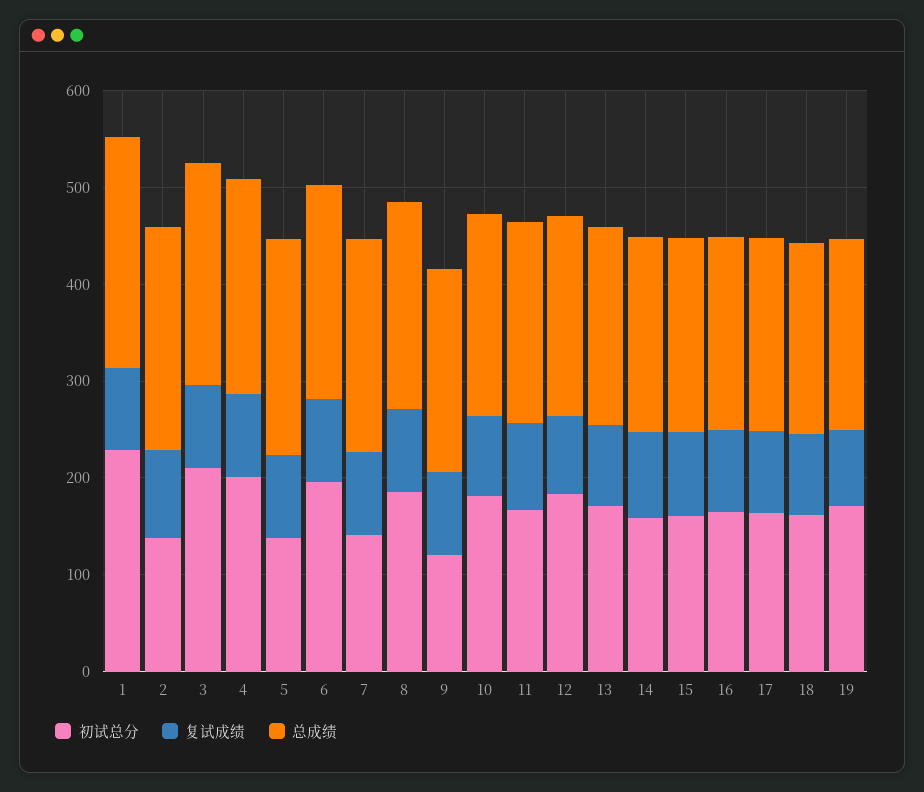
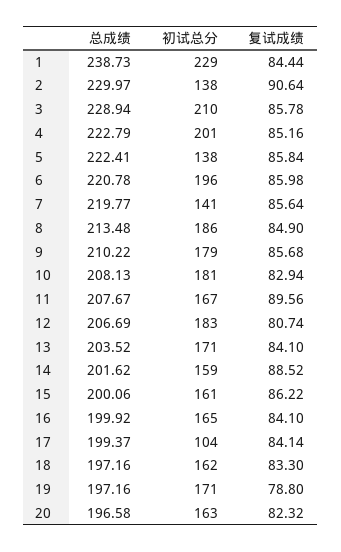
  {
    "初试总分": {
      "1": 229,
      "2": 138,
      "3": 210,
      "4": 201,
      "5": 138,
      "6": 196,
      "7": 141,
      "8": 186,
-     "9": 120,
+     "9": 179,
      "10": 181,
      "11": 167,
      "12": 183,
      "13": 171,
      "14": 159,
      "15": 161,
      "16": 165,
-     "17": 160,
+     "17": 104,
      "18": 162,
-     "19": 171
+     "19": 171,
+     "20": 163
    },
    "复试成绩": {
      "1": 84.44,
      "2": 90.64,
      "3": 85.78,
      "4": 85.16,
      "5": 85.84,
      "6": 85.98,
      "7": 85.64,
      "8": 84.9,
      "9": 85.68,
      "10": 82.94,
      "11": 89.56,
      "12": 80.74,
      "13": 84.1,
      "14": 88.52,
      "15": 86.22,
      "16": 84.1,
      "17": 84.14,
      "18": 83.3,
-     "19": 78.8
+     "19": 78.8,
+     "20": 82.32
    },
    "总成绩": {
      "1": 238.73,
      "2": 229.97,
      "3": 228.94,
      "4": 222.79,
      "5": 222.41,
      "6": 220.78,
      "7": 219.77,
      "8": 213.48,
      "9": 210.22,
      "10": 208.13,
      "11": 207.67,
      "12": 206.69,
      "13": 203.52,
      "14": 201.62,
      "15": 200.06,
      "16": 199.92,
      "17": 199.37,
      "18": 197.16,
-     "19": 197.16
+     "19": 197.16,
+     "20": 196.58
    }
  }

